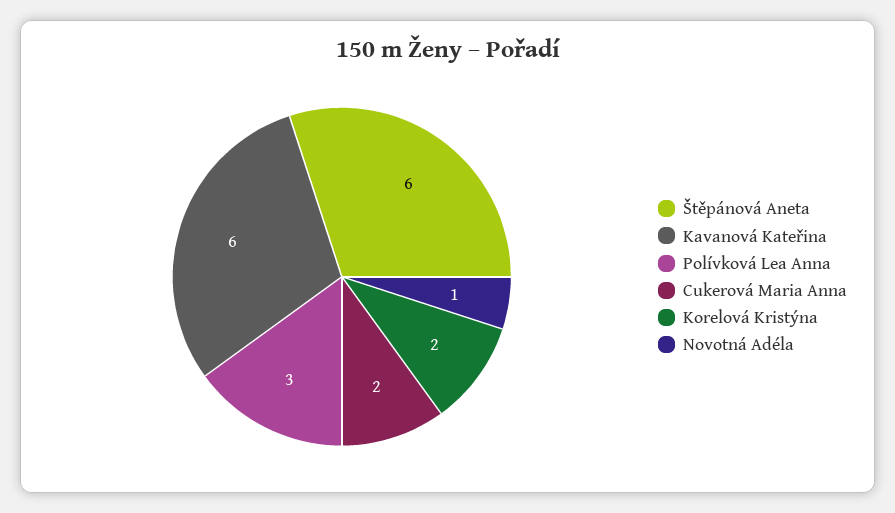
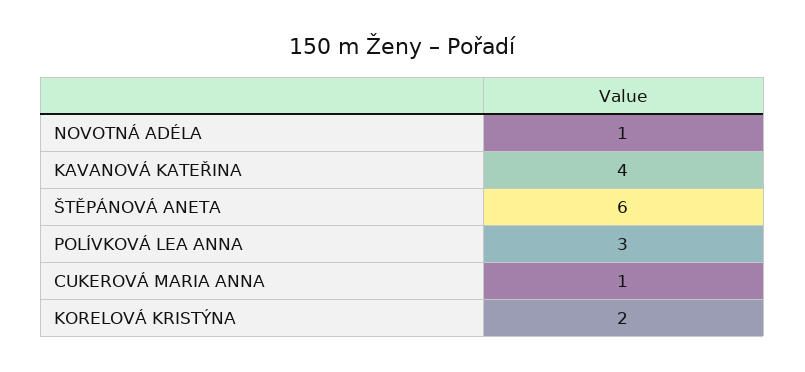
  {
    "Štěpánová Aneta": 6,
-   "Kavanová Kateřina": 6,
+   "Kavanová Kateřina": 4,
    "Polívková Lea Anna": 3,
-   "Cukerová Maria Anna": 2,
+   "Cukerová Maria Anna": 1,
    "Korelová Kristýna": 2,
    "Novotná Adéla": 1
  }

